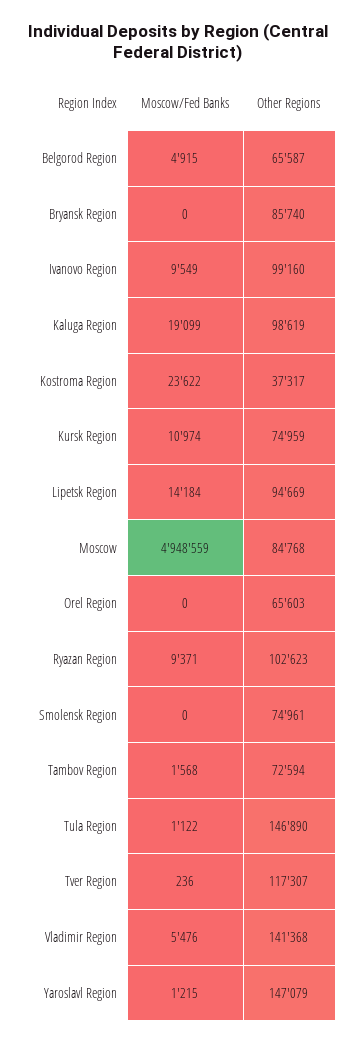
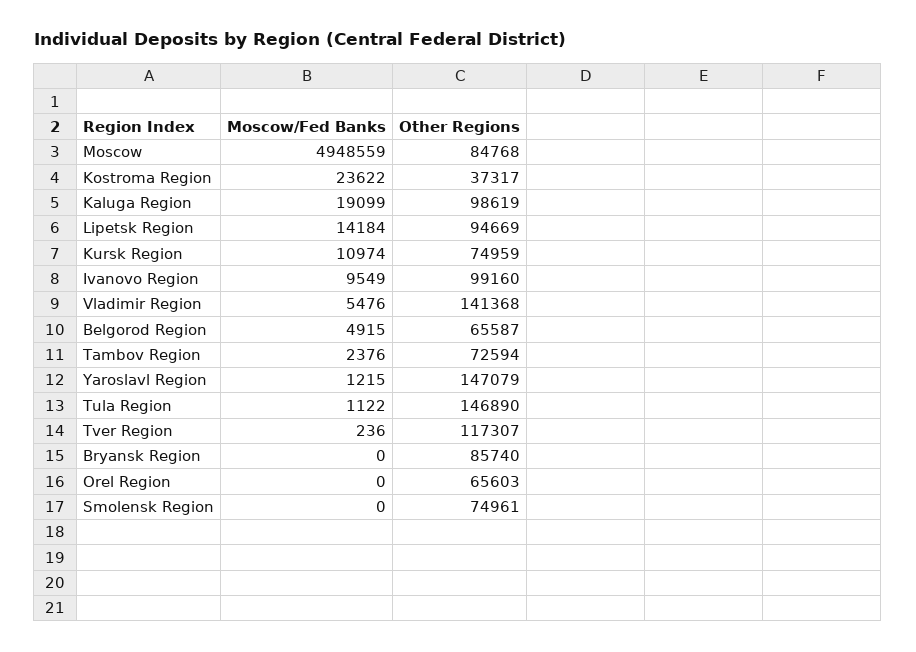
  {
    "Moscow/Fed Banks": {
      "Belgorod Region": 4915,
      "Bryansk Region": 0,
      "Ivanovo Region": 9549,
      "Kaluga Region": 19099,
      "Kostroma Region": 23622,
      "Kursk Region": 10974,
      "Lipetsk Region": 14184,
      "Moscow": 4948559,
      "Orel Region": 0,
-     "Ryazan Region": 9371,
      "Smolensk Region": 0,
-     "Tambov Region": 1568,
+     "Tambov Region": 2376,
      "Tula Region": 1122,
      "Tver Region": 236,
      "Vladimir Region": 5476,
      "Yaroslavl Region": 1215
    },
    "Other Regions": {
      "Belgorod Region": 65587,
      "Bryansk Region": 85740,
      "Ivanovo Region": 99160,
      "Kaluga Region": 98619,
      "Kostroma Region": 37317,
      "Kursk Region": 74959,
      "Lipetsk Region": 94669,
      "Moscow": 84768,
      "Orel Region": 65603,
-     "Ryazan Region": 102623,
      "Smolensk Region": 74961,
      "Tambov Region": 72594,
      "Tula Region": 146890,
      "Tver Region": 117307,
      "Vladimir Region": 141368,
      "Yaroslavl Region": 147079
    }
  }

